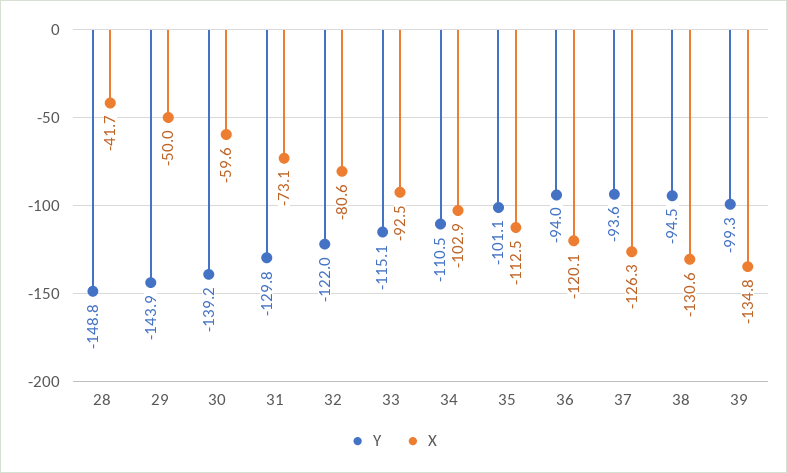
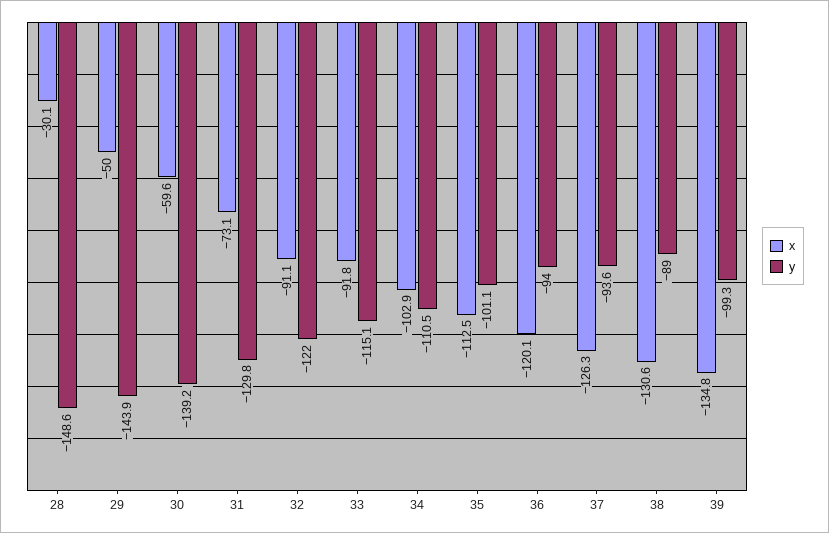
  {
    "Y": {
-     "28": -148.8,
+     "28": -148.6,
      "29": -143.9,
      "30": -139.2,
      "31": -129.8,
      "32": -122,
      "33": -115.1,
      "34": -110.5,
      "35": -101.1,
      "36": -94,
      "37": -93.6,
-     "38": -94.5,
+     "38": -89,
      "39": -99.3
    },
    "X": {
-     "28": -41.7,
+     "28": -30.1,
      "29": -50,
      "30": -59.6,
      "31": -73.1,
-     "32": -80.6,
+     "32": -91.1,
-     "33": -92.5,
+     "33": -91.8,
      "34": -102.9,
      "35": -112.5,
      "36": -120.1,
      "37": -126.3,
      "38": -130.6,
      "39": -134.8
    }
  }

